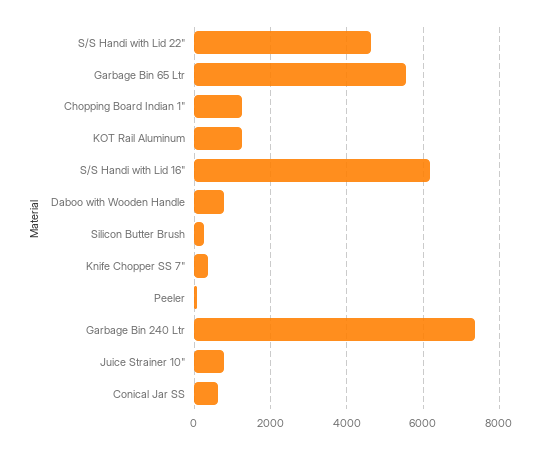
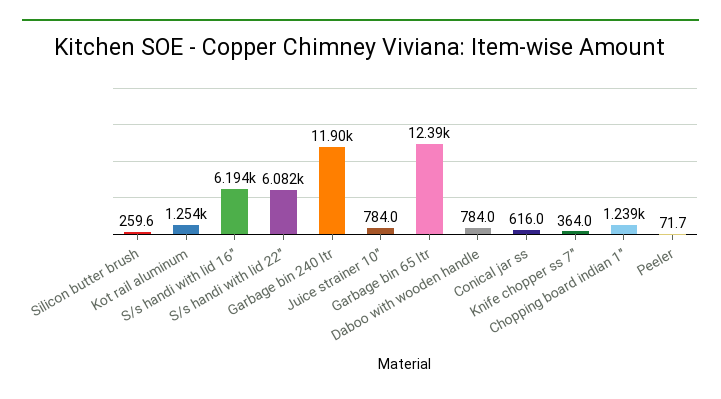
  {
-   "S/S Handi with Lid 22\"": 4600,
+   "S/S Handi with Lid 22\"": 6082,
-   "Garbage Bin 65 Ltr": 5600,
+   "Garbage Bin 65 Ltr": 12390,
    "Chopping Board Indian 1\"": 1239,
    "KOT Rail Aluminum": 1254,
    "S/S Handi with Lid 16\"": 6194,
    "Daboo with Wooden Handle": 784,
    "Silicon Butter Brush": 259.6,
    "Knife Chopper SS 7\"": 364,
    "Peeler": 71.7,
-   "Garbage Bin 240 Ltr": 7400,
+   "Garbage Bin 240 Ltr": 11900,
    "Juice Strainer 10\"": 784,
    "Conical Jar SS": 616
  }

